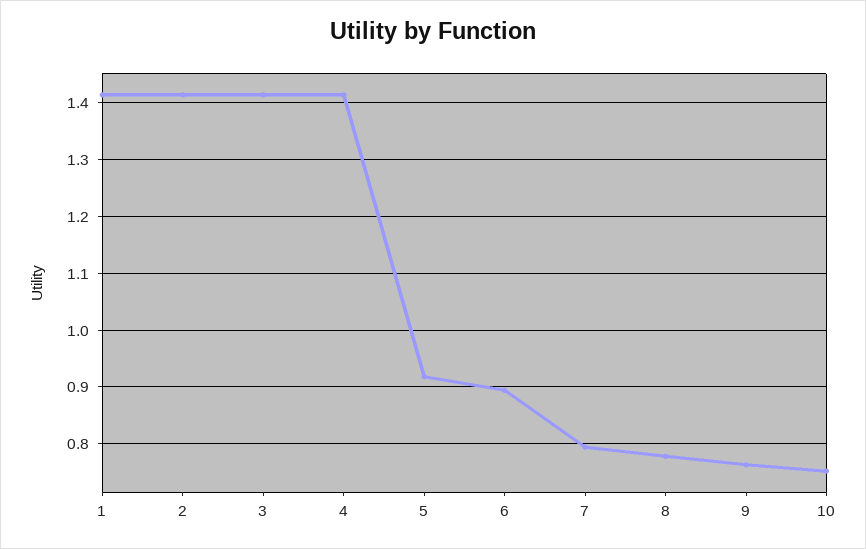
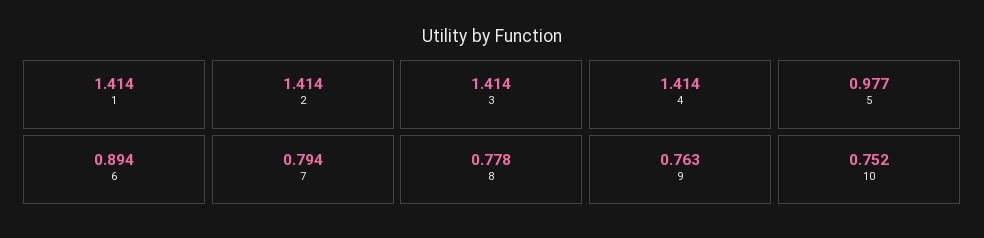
  {
    "1": 1.414,
    "2": 1.414,
    "3": 1.414,
    "4": 1.414,
-   "5": 0.92,
+   "5": 0.977,
    "6": 0.894,
    "7": 0.794,
    "8": 0.778,
    "9": 0.763,
    "10": 0.752
  }

